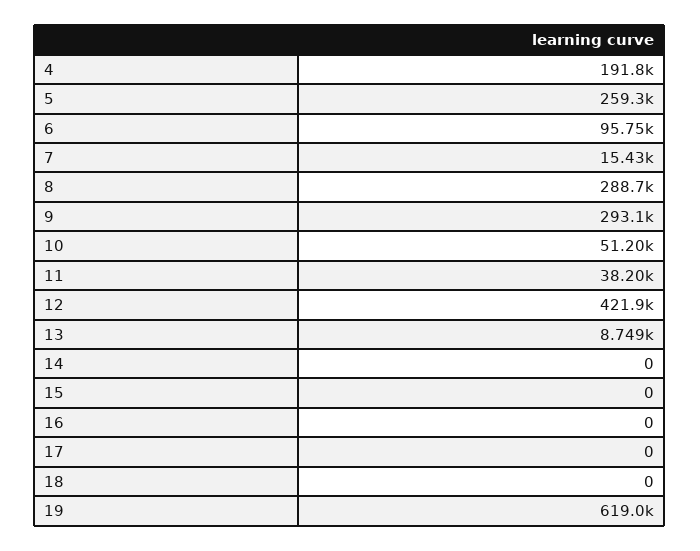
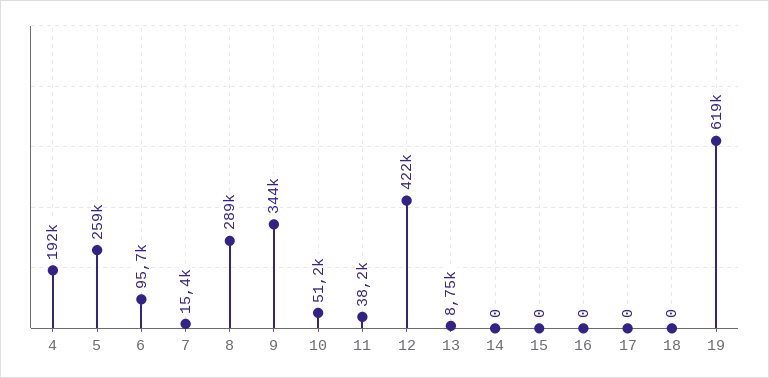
  {
    "4": 191800,
    "5": 259300,
    "6": 95750,
    "7": 15430,
    "8": 288700,
-   "9": 293100,
+   "9": 344000,
    "10": 51200,
    "11": 38200,
    "12": 421900,
    "13": 8749,
    "14": 0,
    "15": 0,
    "16": 0,
    "17": 0,
    "18": 0,
    "19": 619000
  }

